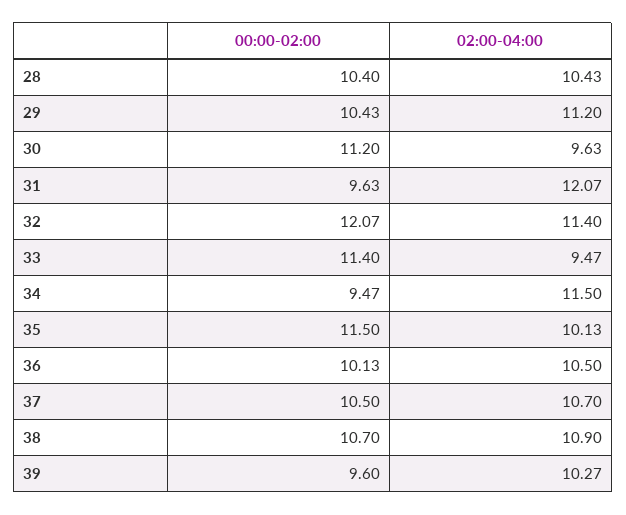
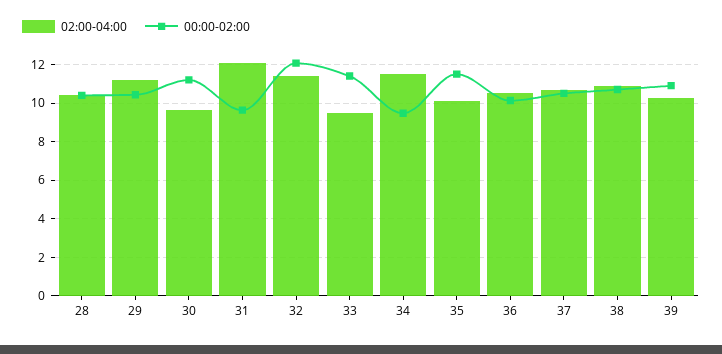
  {
    "00:00-02:00": {
      "28": 10.4,
      "29": 10.43,
      "30": 11.2,
      "31": 9.63,
      "32": 12.07,
      "33": 11.4,
      "34": 9.47,
      "35": 11.5,
      "36": 10.13,
      "37": 10.5,
      "38": 10.7,
-     "39": 9.6
+     "39": 11
    },
    "02:00-04:00": {
      "28": 10.43,
      "29": 11.2,
      "30": 9.63,
      "31": 12.07,
      "32": 11.4,
      "33": 9.47,
      "34": 11.5,
      "35": 10.13,
      "36": 10.5,
      "37": 10.7,
      "38": 10.9,
      "39": 10.27
    }
  }

